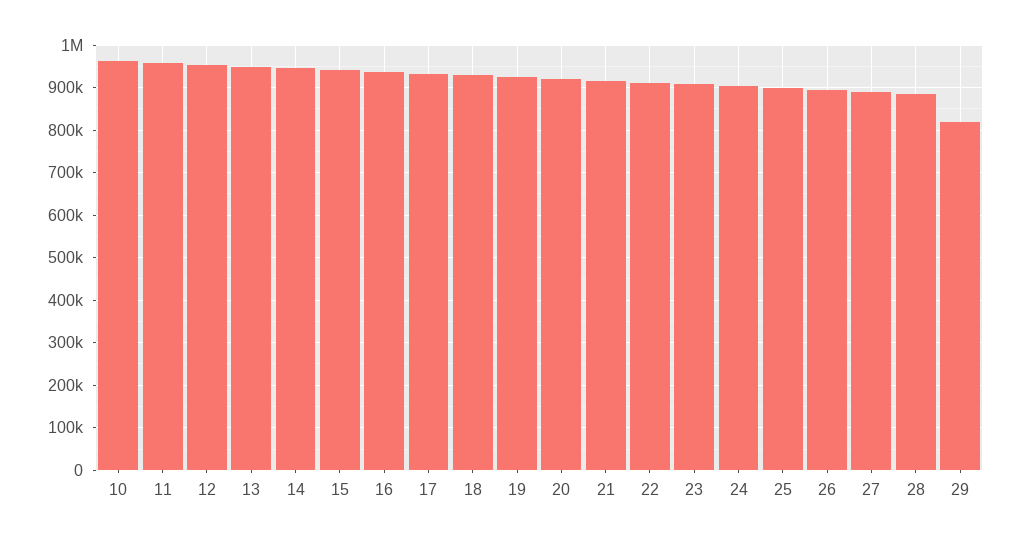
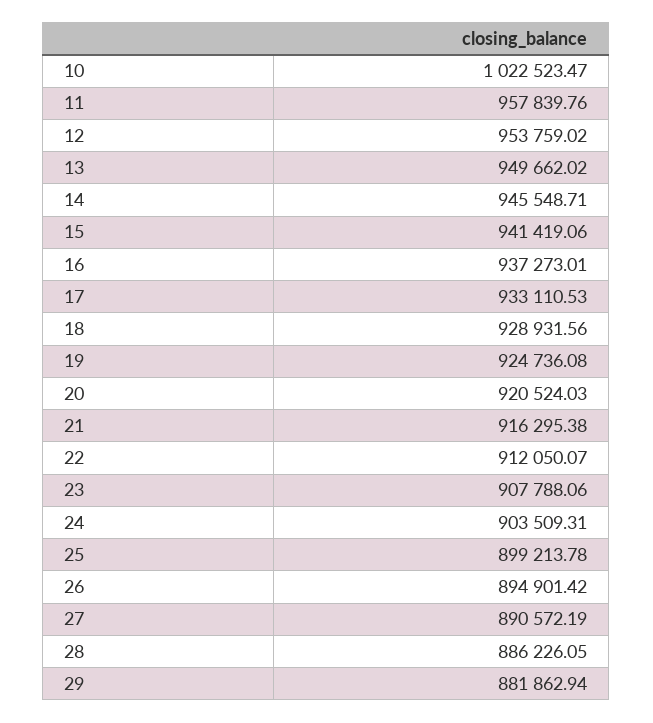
  {
-   "10": 960000,
+   "10": 1022523.47,
    "11": 957839.76,
    "12": 953759.02,
    "13": 949662.02,
    "14": 945548.71,
    "15": 941419.06,
    "16": 937273.01,
    "17": 933110.53,
    "18": 928931.56,
    "19": 924736.08,
    "20": 920524.03,
    "21": 916295.38,
    "22": 912050.07,
    "23": 907788.06,
    "24": 903509.31,
    "25": 899213.78,
    "26": 894901.42,
    "27": 890572.19,
    "28": 886226.05,
-   "29": 820000
+   "29": 881862.94
  }

